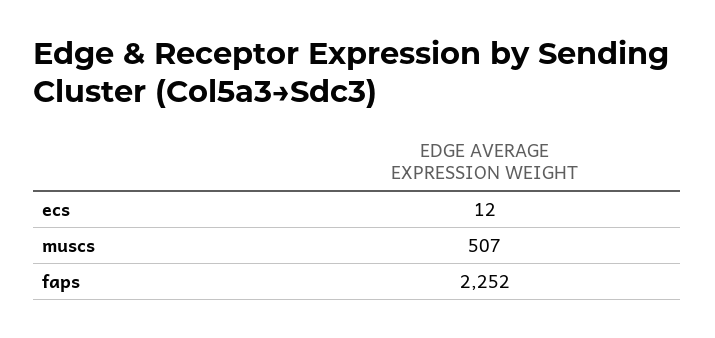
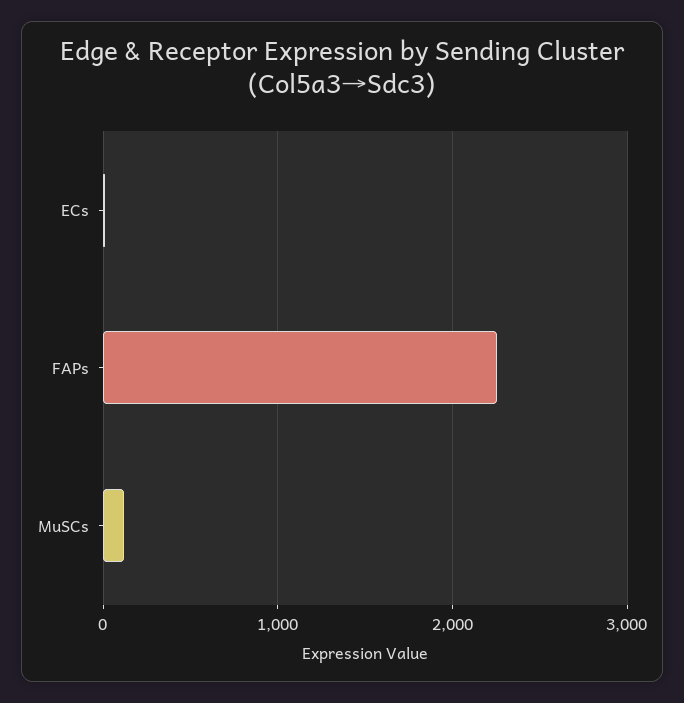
  {
    "ecs": 12,
-   "muscs": 507,
+   "muscs": 100,
    "faps": 2252
  }

